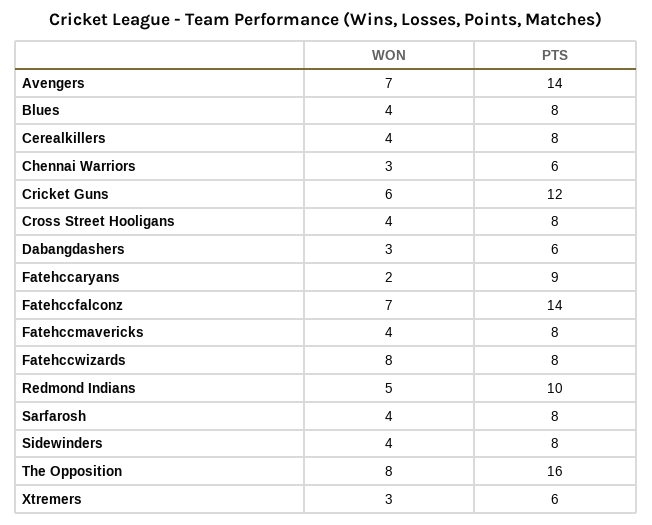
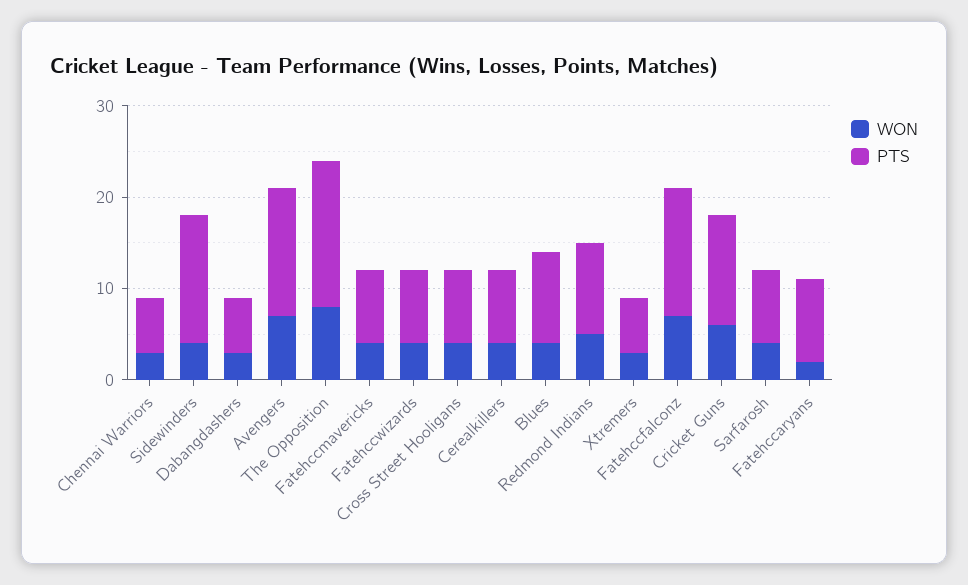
  {
    "WON": {
      "Avengers": 7,
      "Blues": 4,
      "Cerealkillers": 4,
      "Chennai Warriors": 3,
      "Cricket Guns": 6,
      "Cross Street Hooligans": 4,
      "Dabangdashers": 3,
      "Fatehccaryans": 2,
      "Fatehccfalconz": 7,
      "Fatehccmavericks": 4,
-     "Fatehccwizards": 8,
+     "Fatehccwizards": 4,
      "Redmond Indians": 5,
      "Sarfarosh": 4,
      "Sidewinders": 4,
      "The Opposition": 8,
      "Xtremers": 3
    },
    "PTS": {
      "Avengers": 14,
-     "Blues": 8,
+     "Blues": 10,
      "Cerealkillers": 8,
      "Chennai Warriors": 6,
      "Cricket Guns": 12,
      "Cross Street Hooligans": 8,
      "Dabangdashers": 6,
      "Fatehccaryans": 9,
      "Fatehccfalconz": 14,
      "Fatehccmavericks": 8,
      "Fatehccwizards": 8,
      "Redmond Indians": 10,
      "Sarfarosh": 8,
-     "Sidewinders": 8,
+     "Sidewinders": 14,
      "The Opposition": 16,
      "Xtremers": 6
    }
  }

